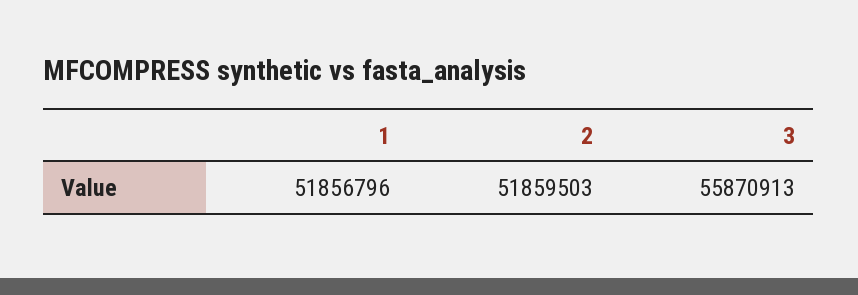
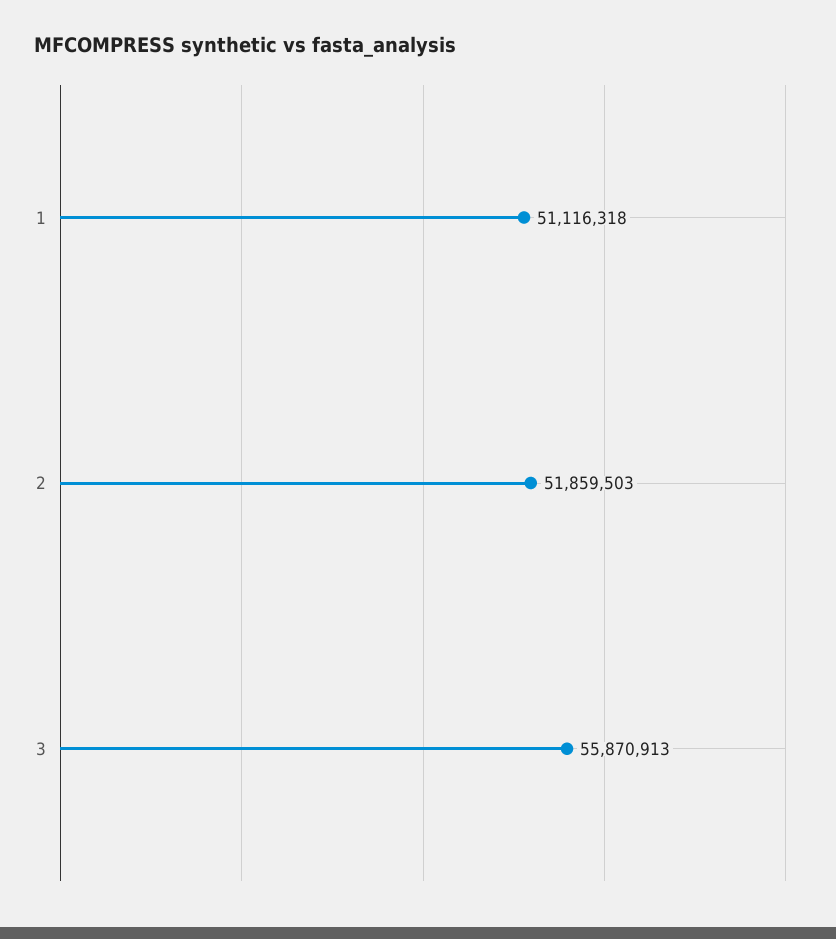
  {
-   "1": 51856796,
+   "1": 51116318,
    "2": 51859503,
    "3": 55870913
  }

